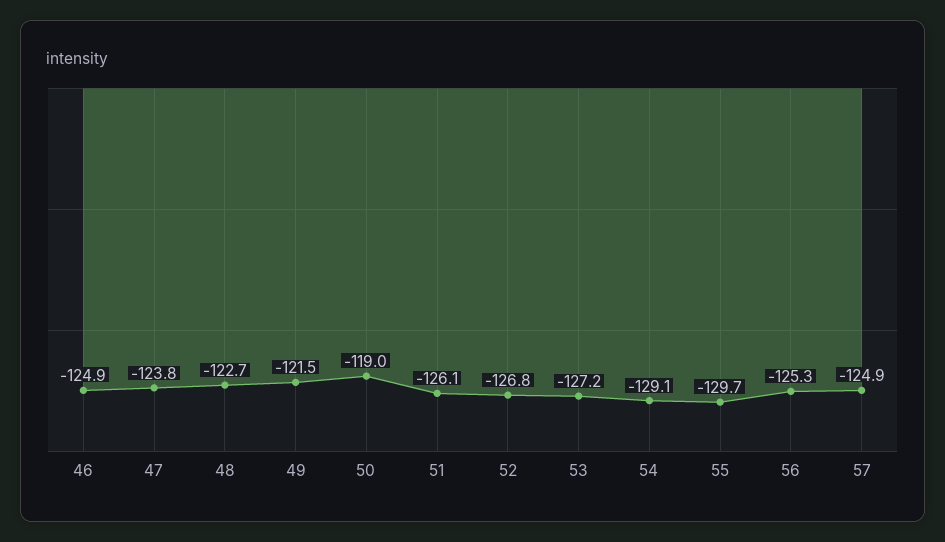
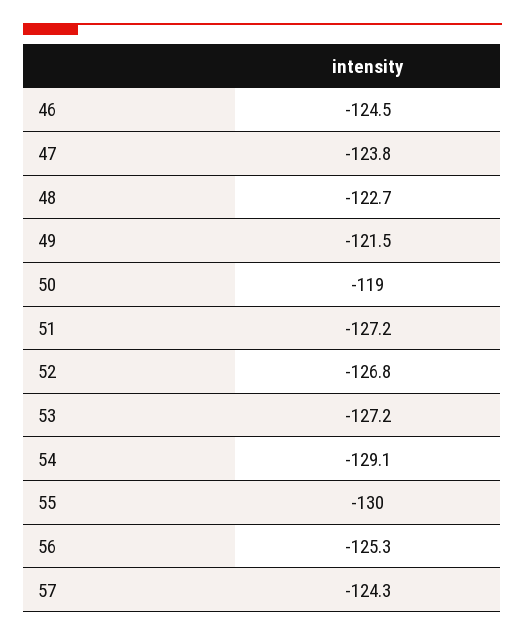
  {
-   "46": -124.9,
+   "46": -124.5,
    "47": -123.8,
    "48": -122.7,
    "49": -121.5,
    "50": -119,
-   "51": -126.1,
+   "51": -127.2,
    "52": -126.8,
    "53": -127.2,
    "54": -129.1,
-   "55": -129.7,
+   "55": -130,
    "56": -125.3,
-   "57": -124.9
+   "57": -124.3
  }

